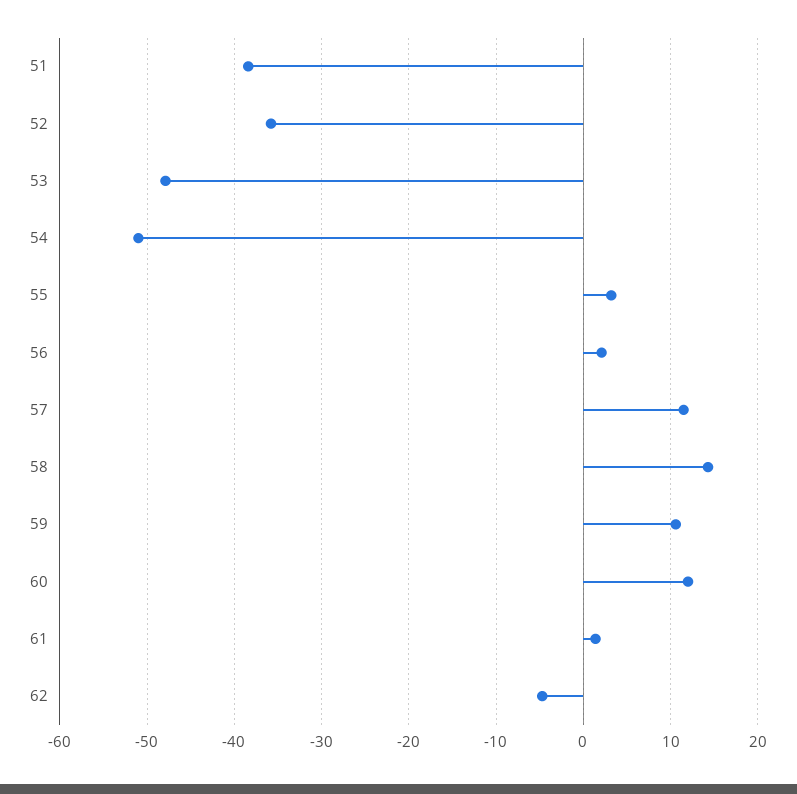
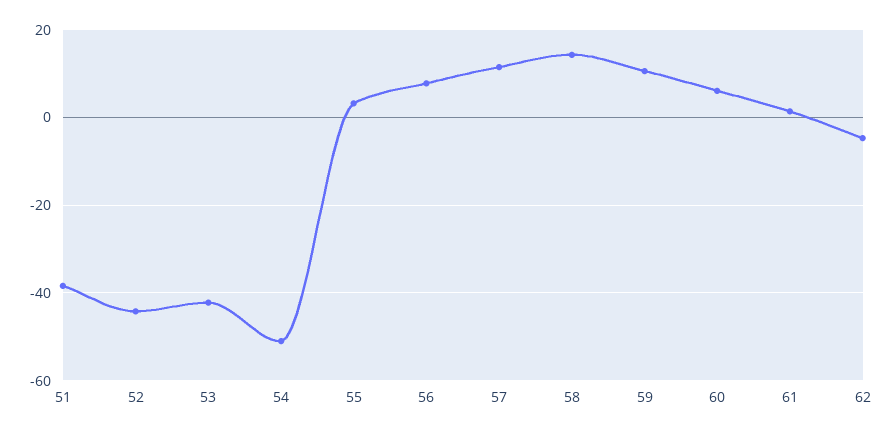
  {
    "51": -38,
-   "52": -36,
+   "52": -44,
-   "53": -48,
+   "53": -42,
    "54": -51,
    "55": 3,
-   "56": 2,
+   "56": 8,
    "57": 12,
    "58": 14,
    "59": 11,
-   "60": 12,
+   "60": 6,
    "61": 1,
    "62": -5
  }

